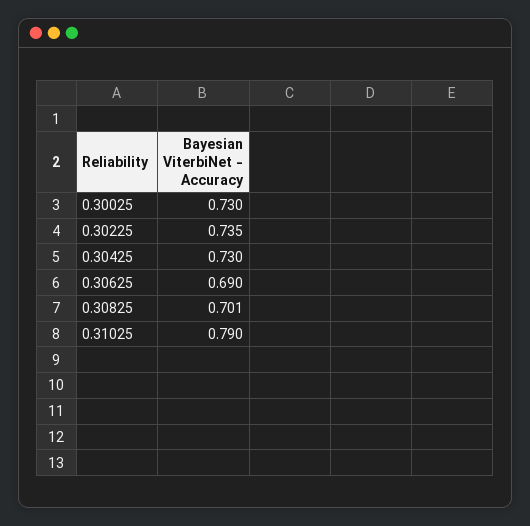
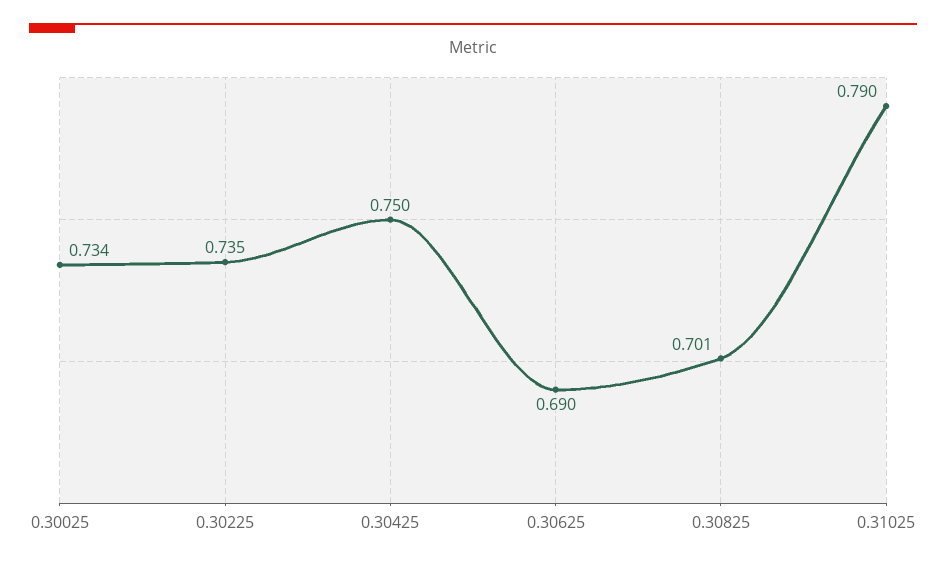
  {
-   "0.30025": 0.73,
+   "0.30025": 0.734,
    "0.30225": 0.735,
-   "0.30425": 0.73,
+   "0.30425": 0.75,
    "0.30625": 0.69,
    "0.30825": 0.701,
    "0.31025": 0.79
  }

